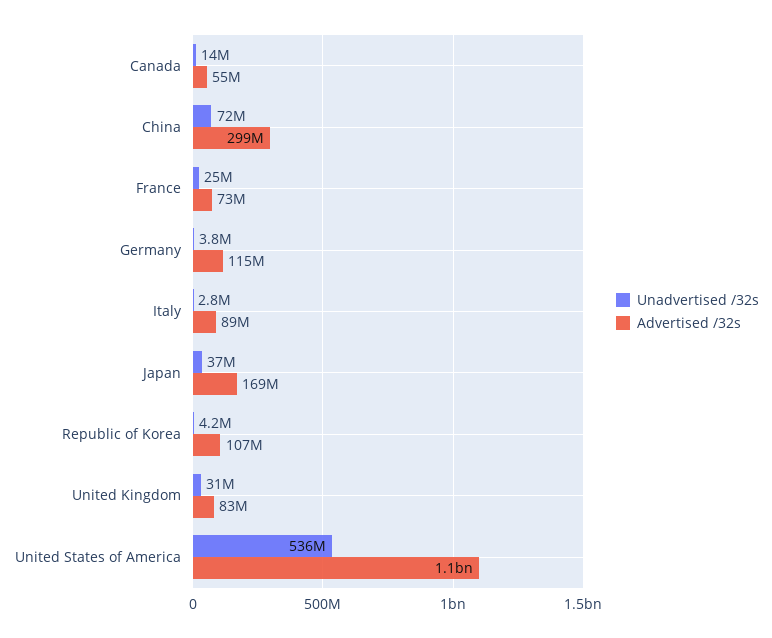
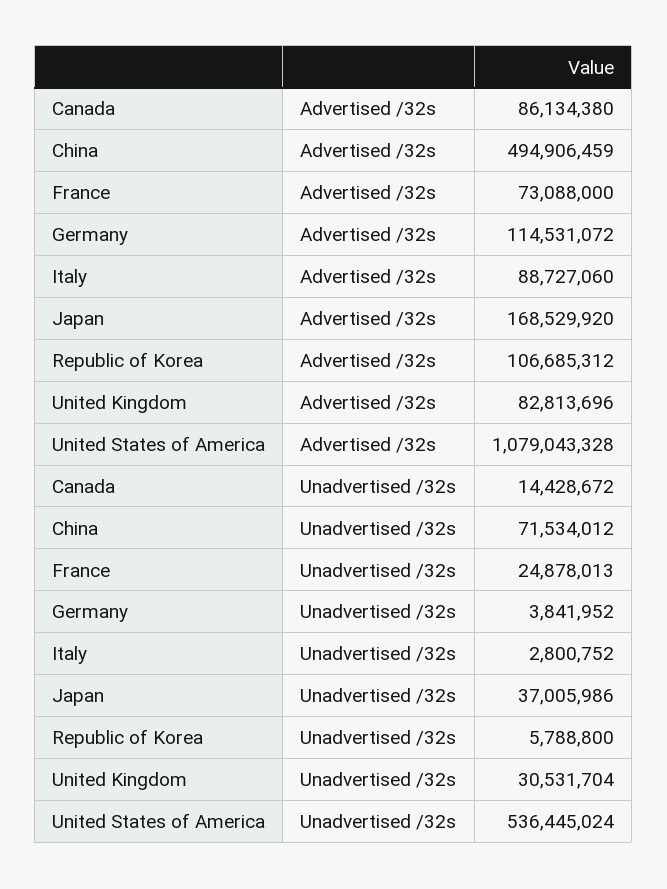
  {
    "Unadvertised /32s": {
      "Canada": 14428672,
      "China": 71534012,
      "France": 24878013,
      "Germany": 3841952,
      "Italy": 2800752,
      "Japan": 37005986,
-     "Republic of Korea": 4200000,
+     "Republic of Korea": 5788800,
      "United Kingdom": 30531704,
      "United States of America": 536445024
    },
    "Advertised /32s": {
-     "Canada": 55000000,
+     "Canada": 86134380,
-     "China": 299000000,
+     "China": 494906459,
      "France": 73088000,
      "Germany": 114531072,
      "Italy": 88727060,
      "Japan": 168529920,
      "Republic of Korea": 106685312,
      "United Kingdom": 82813696,
      "United States of America": 1079043328
    }
  }

